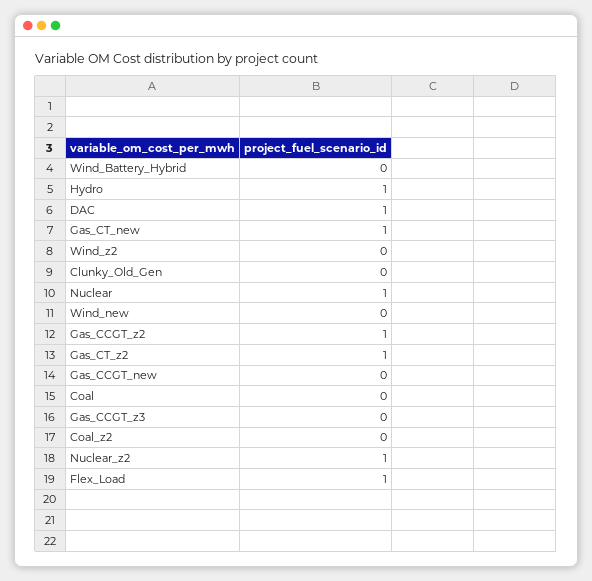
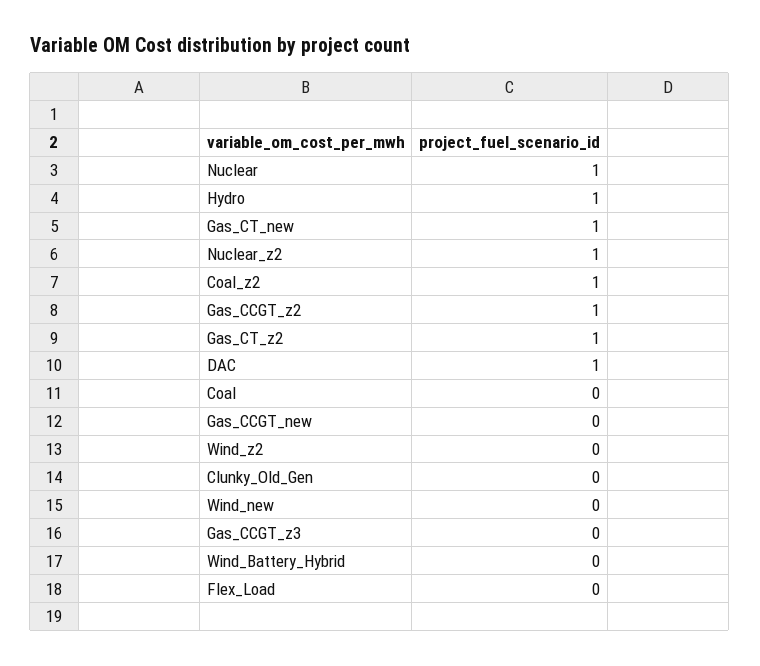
  {
    "Wind_Battery_Hybrid": 0,
    "Hydro": 1,
    "DAC": 1,
    "Gas_CT_new": 1,
    "Wind_z2": 0,
    "Clunky_Old_Gen": 0,
    "Nuclear": 1,
    "Wind_new": 0,
    "Gas_CCGT_z2": 1,
    "Gas_CT_z2": 1,
    "Gas_CCGT_new": 0,
    "Coal": 0,
    "Gas_CCGT_z3": 0,
-   "Coal_z2": 0,
+   "Coal_z2": 1,
    "Nuclear_z2": 1,
-   "Flex_Load": 1
+   "Flex_Load": 0
  }

